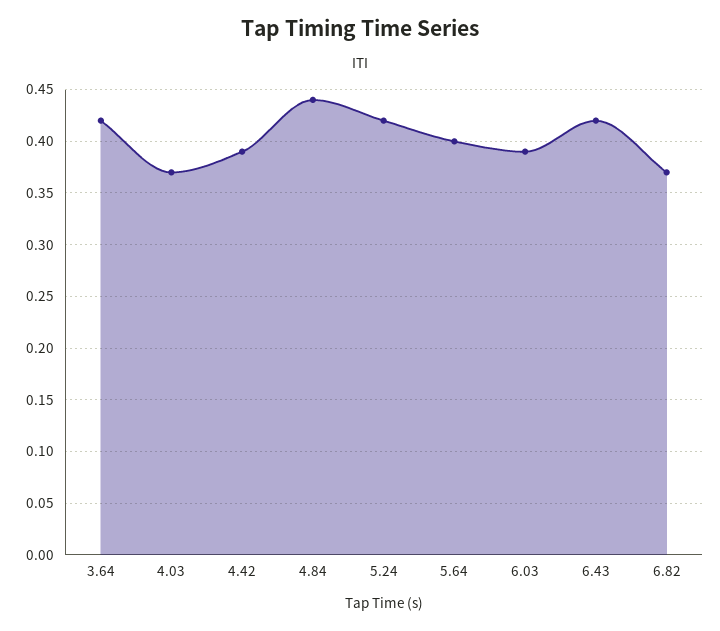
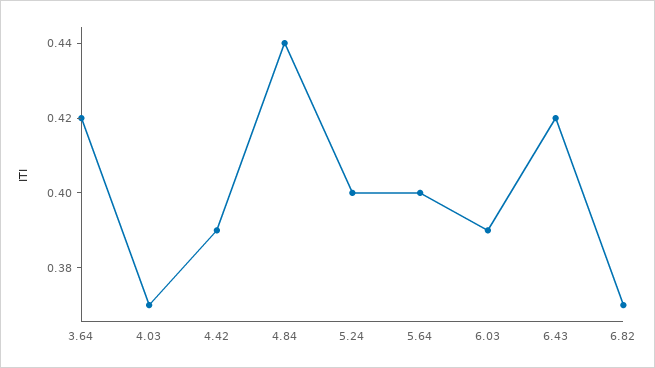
  {
    "3.64": 0.42,
    "4.03": 0.37,
    "4.42": 0.39,
    "4.84": 0.44,
-   "5.24": 0.42,
+   "5.24": 0.4,
    "5.64": 0.4,
    "6.03": 0.39,
    "6.43": 0.42,
    "6.82": 0.37
  }

